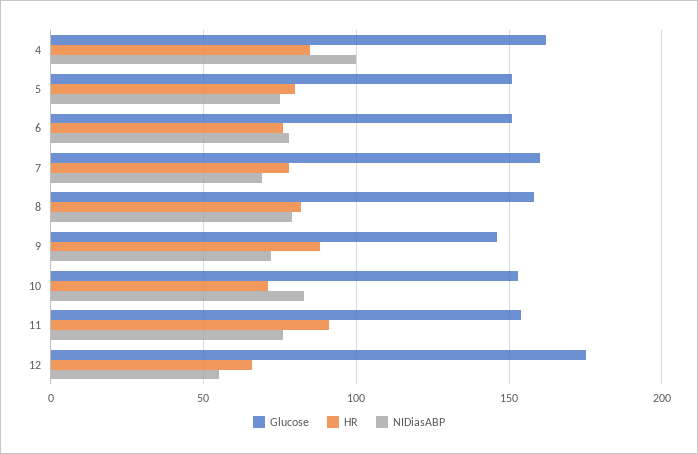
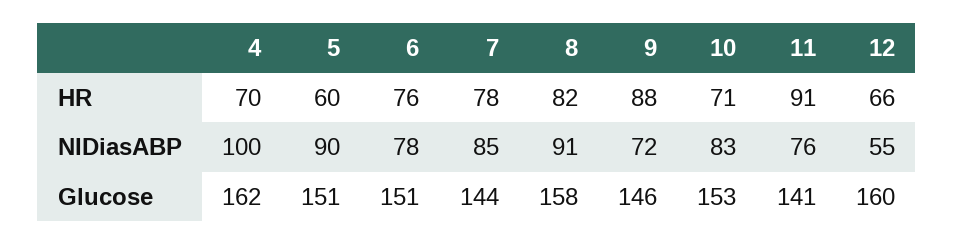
  {
    "Glucose": {
      "4": 162,
      "5": 151,
      "6": 151,
-     "7": 160,
+     "7": 144,
      "8": 158,
      "9": 146,
      "10": 153,
-     "11": 155,
+     "11": 141,
-     "12": 175
+     "12": 160
    },
    "HR": {
-     "4": 85,
+     "4": 70,
-     "5": 80,
+     "5": 60,
      "6": 76,
      "7": 78,
      "8": 82,
      "9": 88,
      "10": 71,
      "11": 91,
      "12": 66
    },
    "NIDiasABP": {
      "4": 100,
-     "5": 75,
+     "5": 90,
      "6": 78,
-     "7": 70,
+     "7": 85,
-     "8": 80,
+     "8": 91,
      "9": 72,
      "10": 83,
      "11": 76,
      "12": 55
    }
  }

